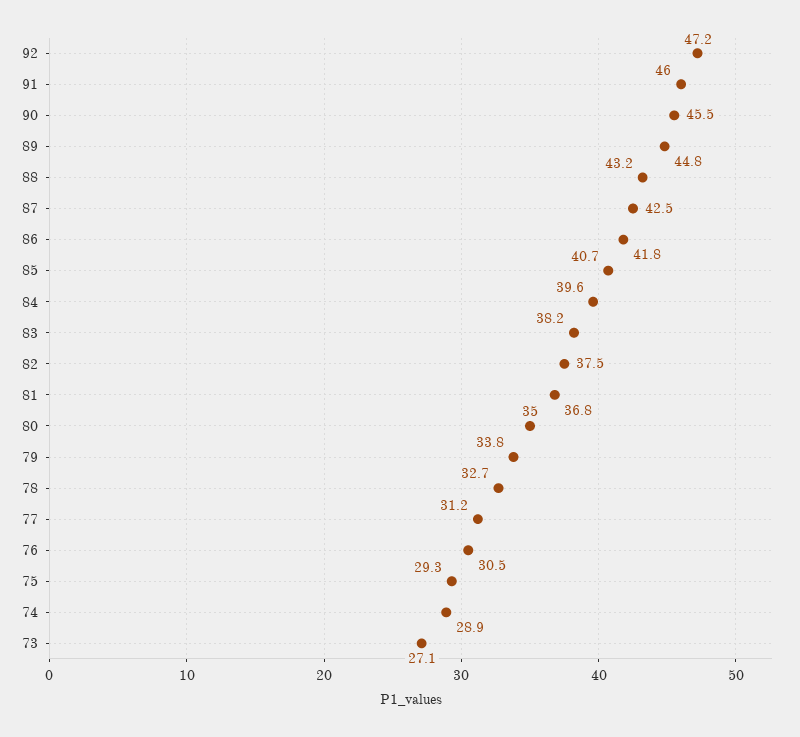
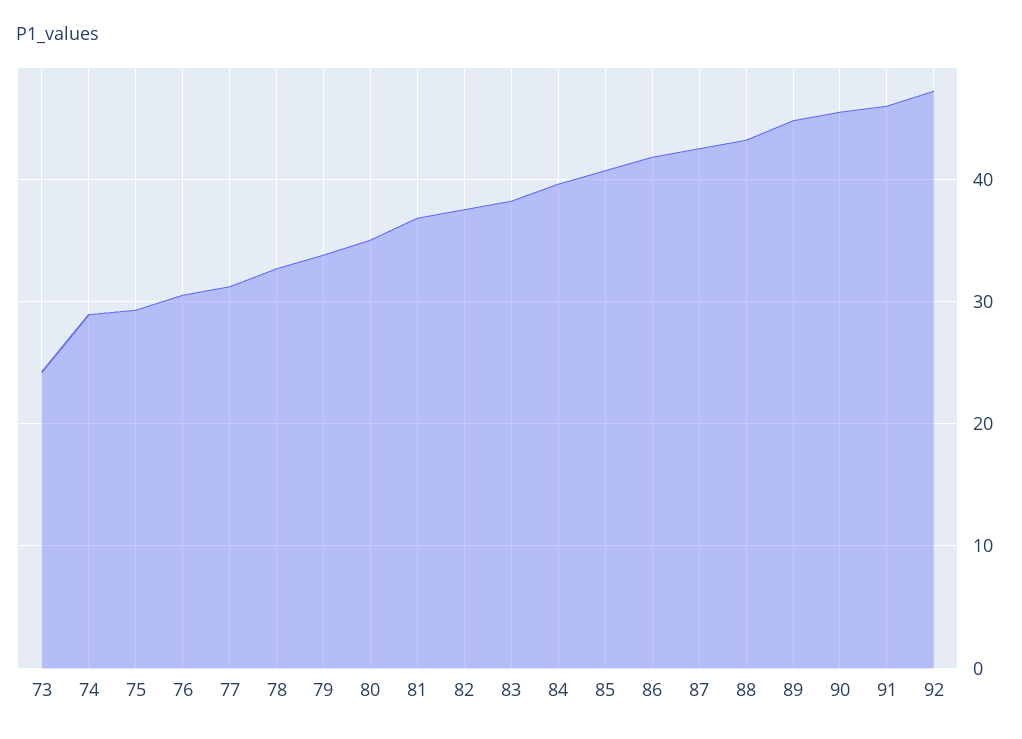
  {
    "92": 47.2,
    "91": 46,
    "90": 45.5,
    "89": 44.8,
    "88": 43.2,
    "87": 42.5,
    "86": 41.8,
    "85": 40.7,
    "84": 39.6,
    "83": 38.2,
    "82": 37.5,
    "81": 36.8,
    "80": 35,
    "79": 33.8,
    "78": 32.7,
    "77": 31.2,
    "76": 30.5,
    "75": 29.3,
    "74": 28.9,
-   "73": 27.1
+   "73": 24
  }

